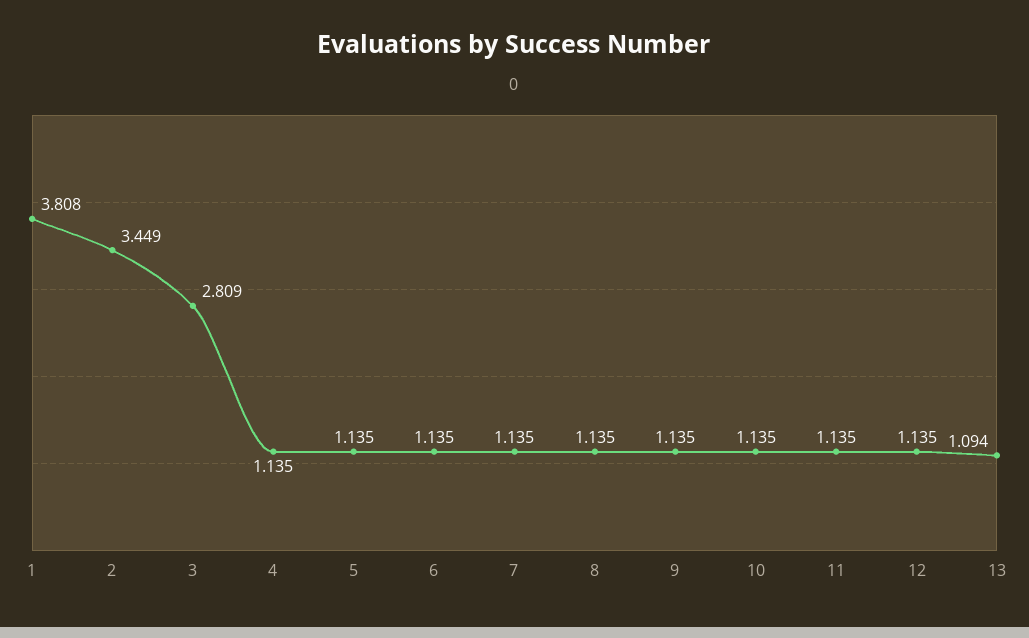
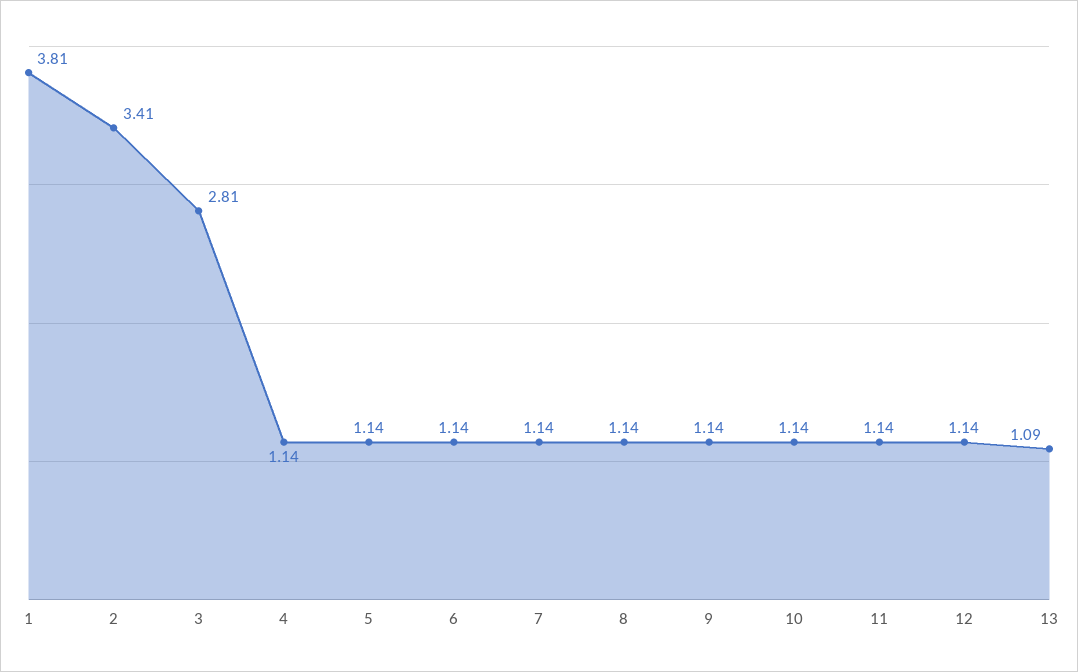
  {
    "1": 3.808,
-   "2": 3.449,
+   "2": 3.41,
    "3": 2.809,
    "4": 1.135,
    "5": 1.135,
    "6": 1.135,
    "7": 1.135,
    "8": 1.135,
    "9": 1.135,
    "10": 1.135,
    "11": 1.135,
    "12": 1.135,
    "13": 1.094
  }

